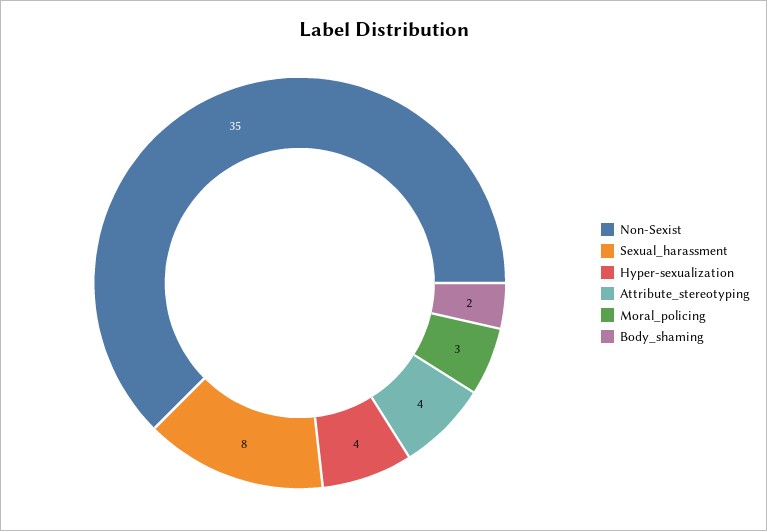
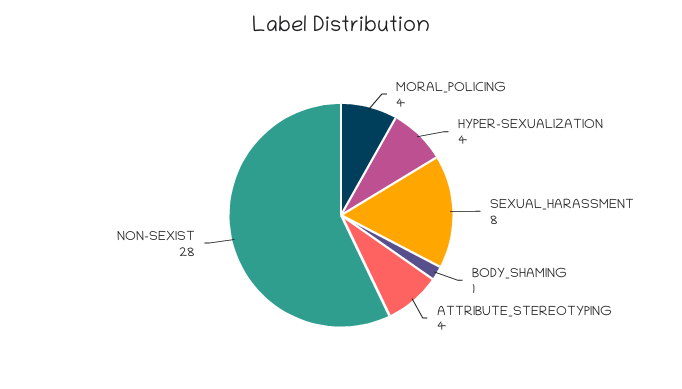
  {
-   "Non-Sexist": 35,
+   "Non-Sexist": 28,
    "Sexual_harassment": 8,
    "Hyper-sexualization": 4,
    "Attribute_stereotyping": 4,
-   "Moral_policing": 3,
+   "Moral_policing": 4,
-   "Body_shaming": 2
+   "Body_shaming": 1
  }

